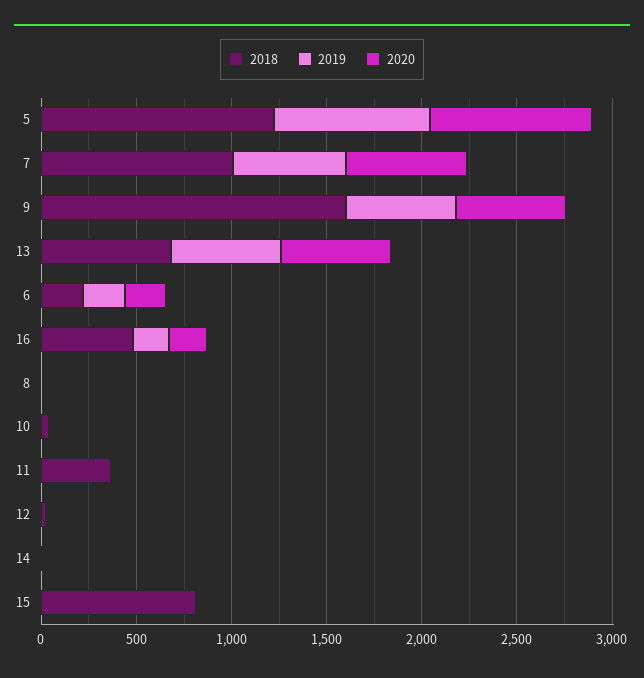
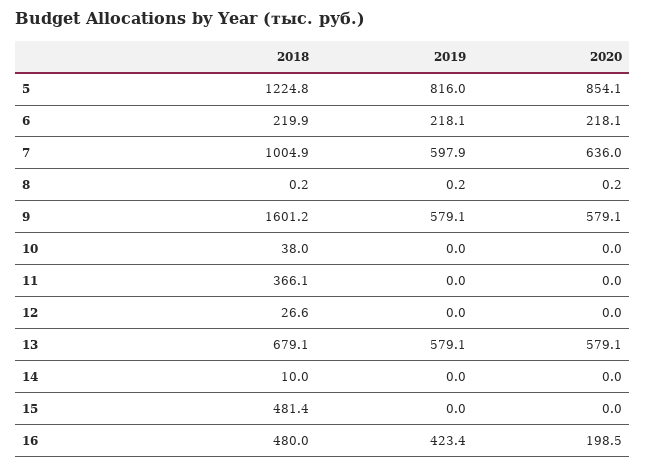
  {
    "2018": {
      "5": 1224.8,
      "7": 1004.9,
      "9": 1601.2,
      "13": 679.1,
      "6": 219.9,
      "16": 480,
      "8": 0.2,
      "10": 38,
      "11": 366.1,
      "12": 26.6,
      "14": 10,
-     "15": 800
+     "15": 481.4
    },
    "2019": {
      "5": 816,
      "7": 597.9,
      "9": 579.1,
      "13": 579.1,
      "6": 218.1,
-     "16": 200,
+     "16": 423.4,
      "8": 0.2,
      "10": 0,
      "11": 0,
      "12": 0,
      "14": 0,
      "15": 0
    },
    "2020": {
      "5": 854.1,
      "7": 636,
      "9": 579.1,
      "13": 579.1,
      "6": 218.1,
      "16": 198.5,
      "8": 0.2,
      "10": 0,
      "11": 0,
      "12": 0,
      "14": 0,
      "15": 0
    }
  }

